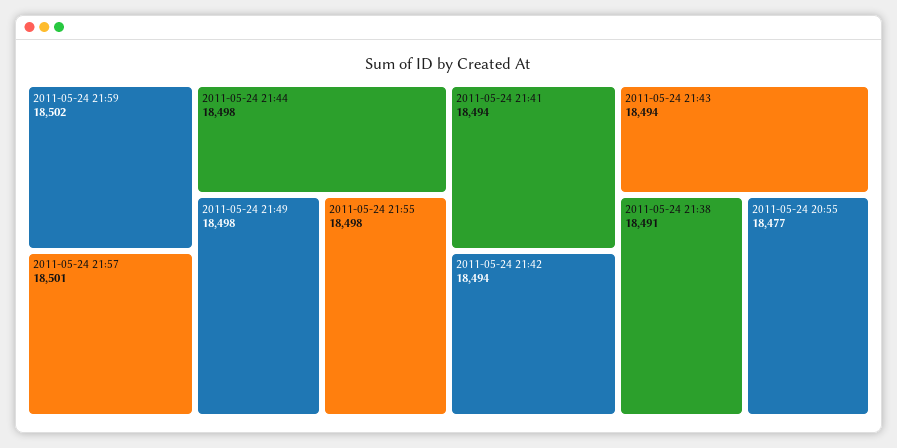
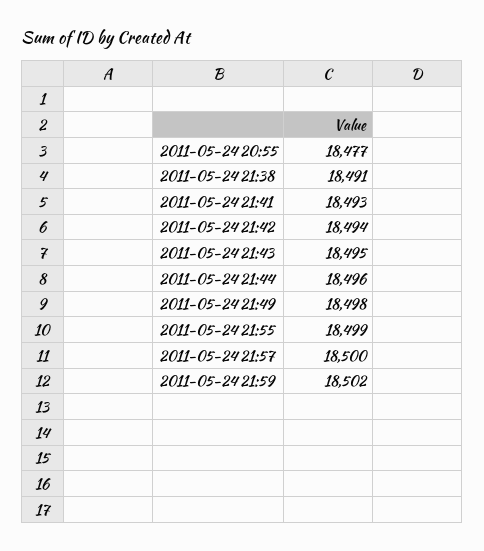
  {
    "2011-05-24 21:59": 18502,
-   "2011-05-24 21:57": 18501,
+   "2011-05-24 21:57": 18500,
-   "2011-05-24 21:44": 18498,
+   "2011-05-24 21:44": 18496,
    "2011-05-24 21:49": 18498,
-   "2011-05-24 21:55": 18498,
+   "2011-05-24 21:55": 18499,
-   "2011-05-24 21:41": 18494,
+   "2011-05-24 21:41": 18493,
    "2011-05-24 21:42": 18494,
-   "2011-05-24 21:43": 18494,
+   "2011-05-24 21:43": 18495,
    "2011-05-24 21:38": 18491,
    "2011-05-24 20:55": 18477
  }

